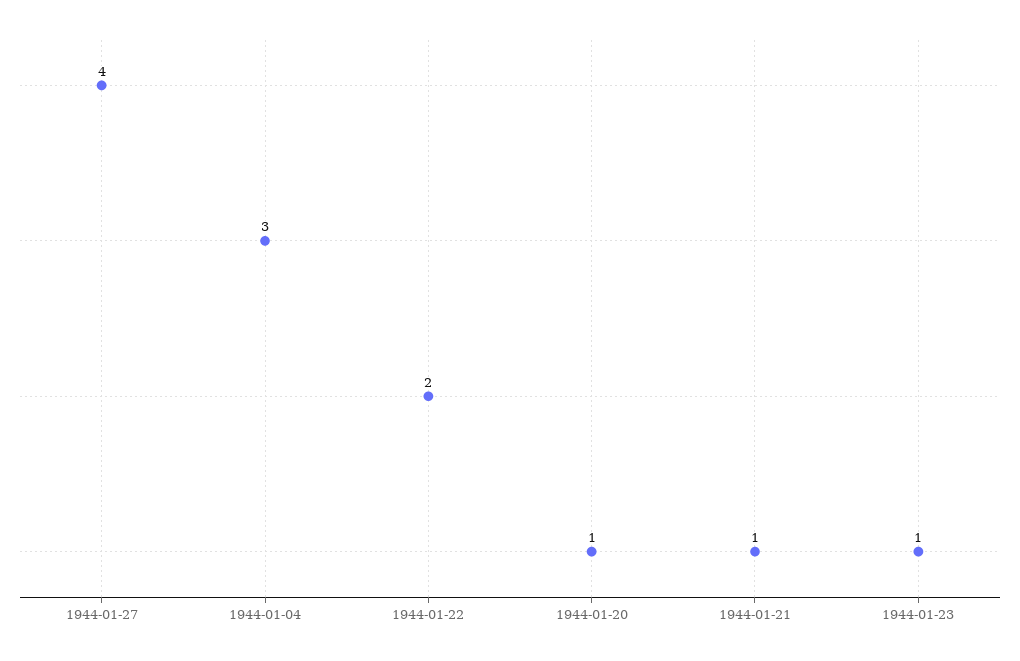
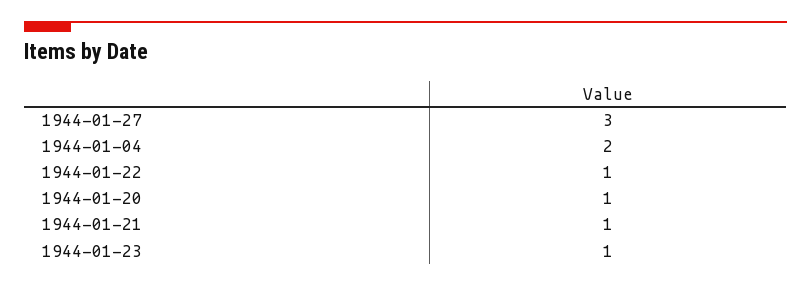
  {
-   "1944-01-27": 4,
+   "1944-01-27": 3,
-   "1944-01-04": 3,
+   "1944-01-04": 2,
-   "1944-01-22": 2,
+   "1944-01-22": 1,
    "1944-01-20": 1,
    "1944-01-21": 1,
    "1944-01-23": 1
  }

